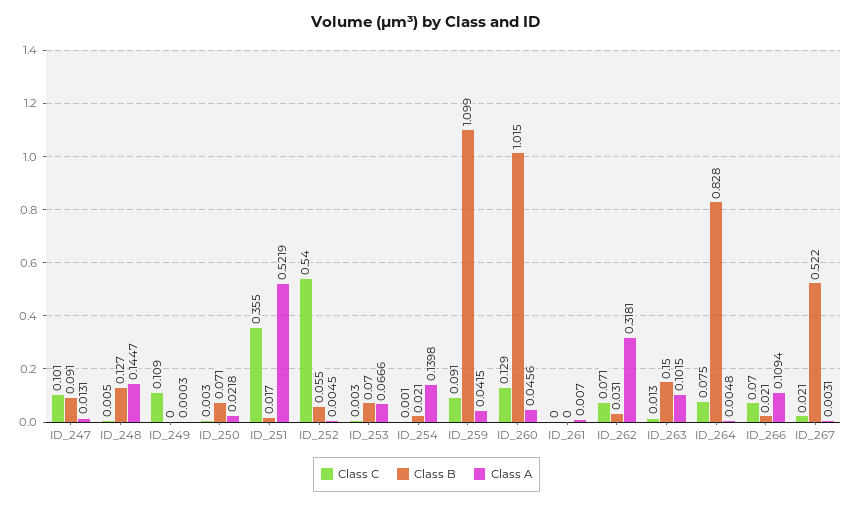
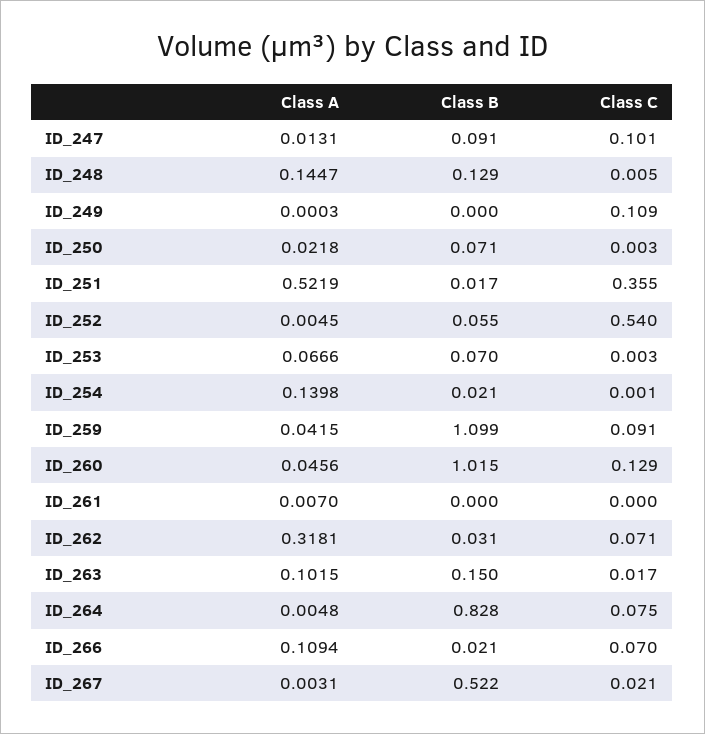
  {
    "Class C": {
      "ID_247": 0.101,
      "ID_248": 0.005,
      "ID_249": 0.109,
      "ID_250": 0.003,
      "ID_251": 0.355,
      "ID_252": 0.54,
      "ID_253": 0.003,
      "ID_254": 0.001,
      "ID_259": 0.091,
      "ID_260": 0.129,
      "ID_261": 0,
      "ID_262": 0.071,
-     "ID_263": 0.013,
+     "ID_263": 0.017,
      "ID_264": 0.075,
      "ID_266": 0.07,
      "ID_267": 0.021
    },
    "Class B": {
      "ID_247": 0.091,
-     "ID_248": 0.127,
+     "ID_248": 0.129,
      "ID_249": 0,
      "ID_250": 0.071,
      "ID_251": 0.017,
      "ID_252": 0.055,
      "ID_253": 0.07,
      "ID_254": 0.021,
      "ID_259": 1.099,
      "ID_260": 1.015,
      "ID_261": 0,
      "ID_262": 0.031,
      "ID_263": 0.15,
      "ID_264": 0.828,
      "ID_266": 0.021,
      "ID_267": 0.522
    },
    "Class A": {
      "ID_247": 0.0131,
      "ID_248": 0.1447,
      "ID_249": 0.0003,
      "ID_250": 0.0218,
      "ID_251": 0.5219,
      "ID_252": 0.0045,
      "ID_253": 0.0666,
      "ID_254": 0.1398,
      "ID_259": 0.0415,
      "ID_260": 0.0456,
      "ID_261": 0.007,
      "ID_262": 0.3181,
      "ID_263": 0.1015,
      "ID_264": 0.0048,
      "ID_266": 0.1094,
      "ID_267": 0.0031
    }
  }

